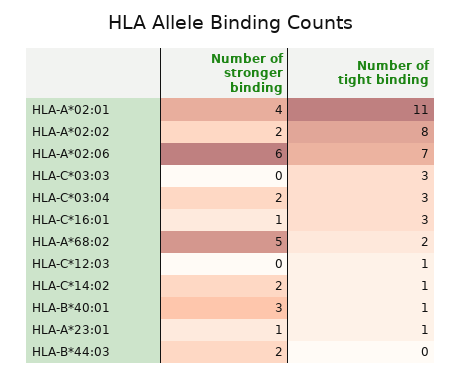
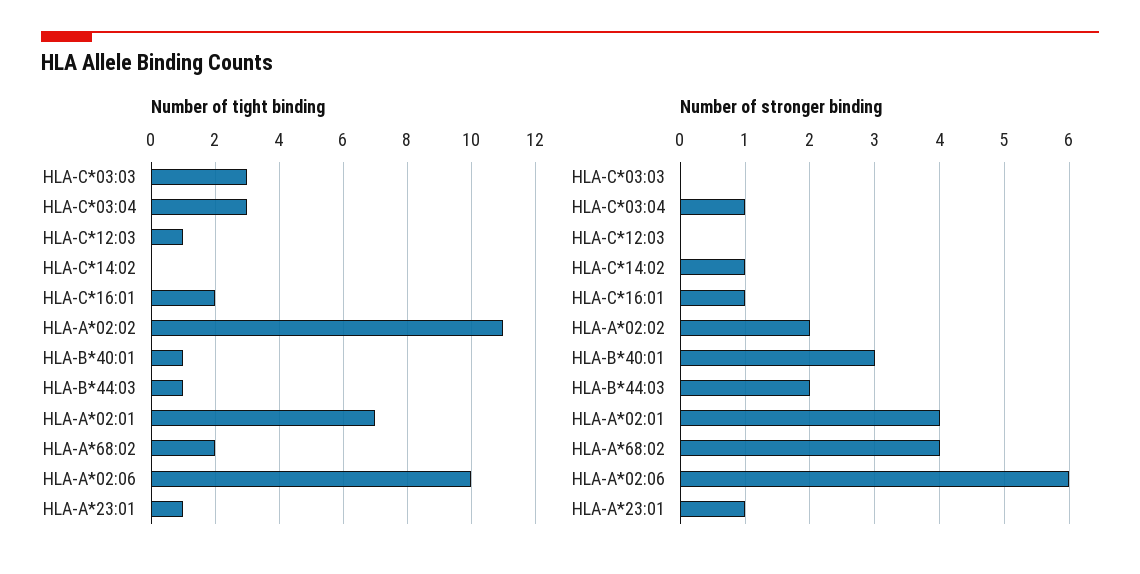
  {
    "Number of stronger binding": {
      "HLA-A*02:01": 4,
      "HLA-A*02:02": 2,
      "HLA-A*02:06": 6,
      "HLA-C*03:03": 0,
-     "HLA-C*03:04": 2,
+     "HLA-C*03:04": 1,
      "HLA-C*16:01": 1,
-     "HLA-A*68:02": 5,
+     "HLA-A*68:02": 4,
      "HLA-C*12:03": 0,
-     "HLA-C*14:02": 2,
+     "HLA-C*14:02": 1,
      "HLA-B*40:01": 3,
      "HLA-A*23:01": 1,
      "HLA-B*44:03": 2
    },
    "Number of tight binding": {
-     "HLA-A*02:01": 11,
+     "HLA-A*02:01": 7,
-     "HLA-A*02:02": 8,
+     "HLA-A*02:02": 11,
-     "HLA-A*02:06": 7,
+     "HLA-A*02:06": 10,
      "HLA-C*03:03": 3,
      "HLA-C*03:04": 3,
-     "HLA-C*16:01": 3,
+     "HLA-C*16:01": 2,
      "HLA-A*68:02": 2,
      "HLA-C*12:03": 1,
-     "HLA-C*14:02": 1,
+     "HLA-C*14:02": 0,
      "HLA-B*40:01": 1,
      "HLA-A*23:01": 1,
-     "HLA-B*44:03": 0
+     "HLA-B*44:03": 1
    }
  }

